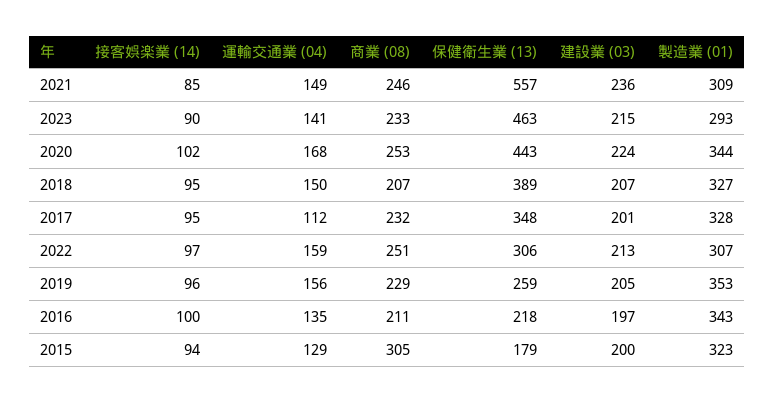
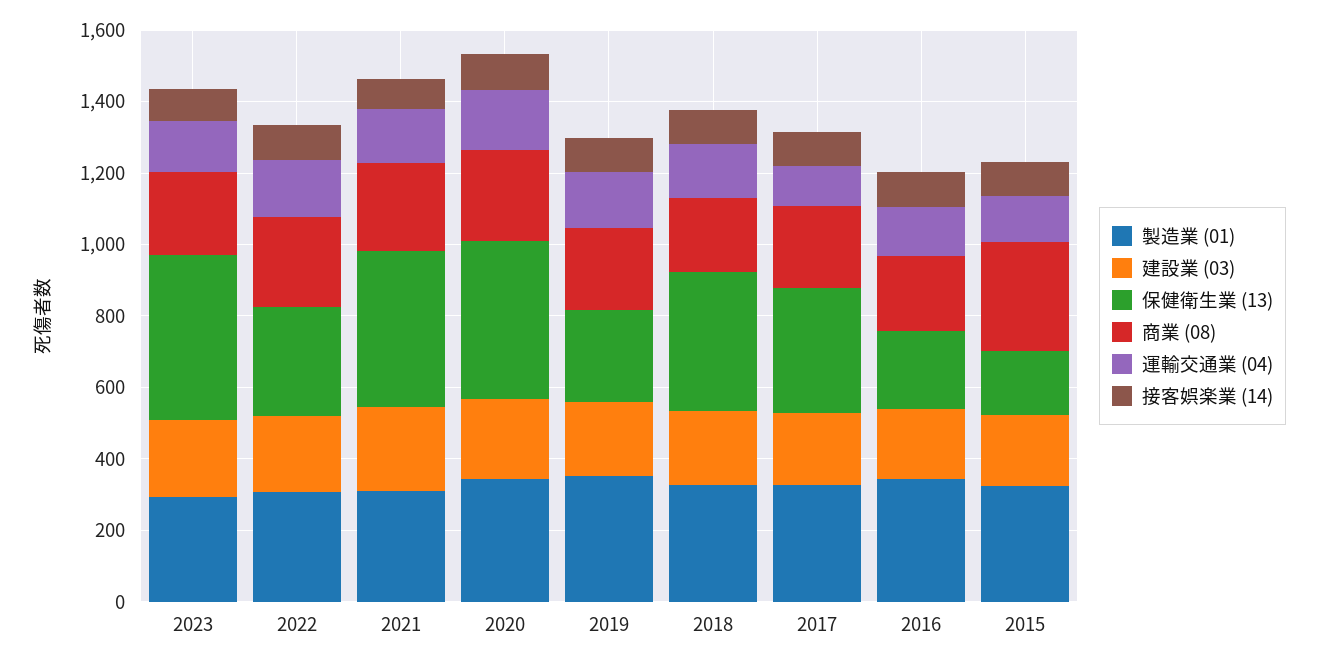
  {
    "接客娯楽業 (14)": {
      "2021": 85,
      "2023": 90,
      "2020": 102,
      "2018": 95,
      "2017": 95,
      "2022": 97,
      "2019": 96,
      "2016": 100,
      "2015": 94
    },
    "運輸交通業 (04)": {
      "2021": 149,
      "2023": 141,
      "2020": 168,
      "2018": 150,
      "2017": 112,
      "2022": 159,
      "2019": 156,
      "2016": 135,
      "2015": 129
    },
    "商業 (08)": {
      "2021": 246,
      "2023": 233,
      "2020": 253,
      "2018": 207,
      "2017": 232,
      "2022": 251,
      "2019": 229,
      "2016": 211,
      "2015": 305
    },
    "保健衛生業 (13)": {
-     "2021": 557,
+     "2021": 450,
      "2023": 463,
      "2020": 443,
      "2018": 389,
      "2017": 348,
      "2022": 306,
      "2019": 259,
      "2016": 218,
      "2015": 179
    },
    "建設業 (03)": {
      "2021": 236,
      "2023": 215,
      "2020": 224,
      "2018": 207,
      "2017": 201,
      "2022": 213,
      "2019": 205,
      "2016": 197,
      "2015": 200
    },
    "製造業 (01)": {
      "2021": 309,
      "2023": 293,
      "2020": 344,
      "2018": 327,
      "2017": 328,
      "2022": 307,
      "2019": 353,
      "2016": 343,
      "2015": 323
    }
  }

